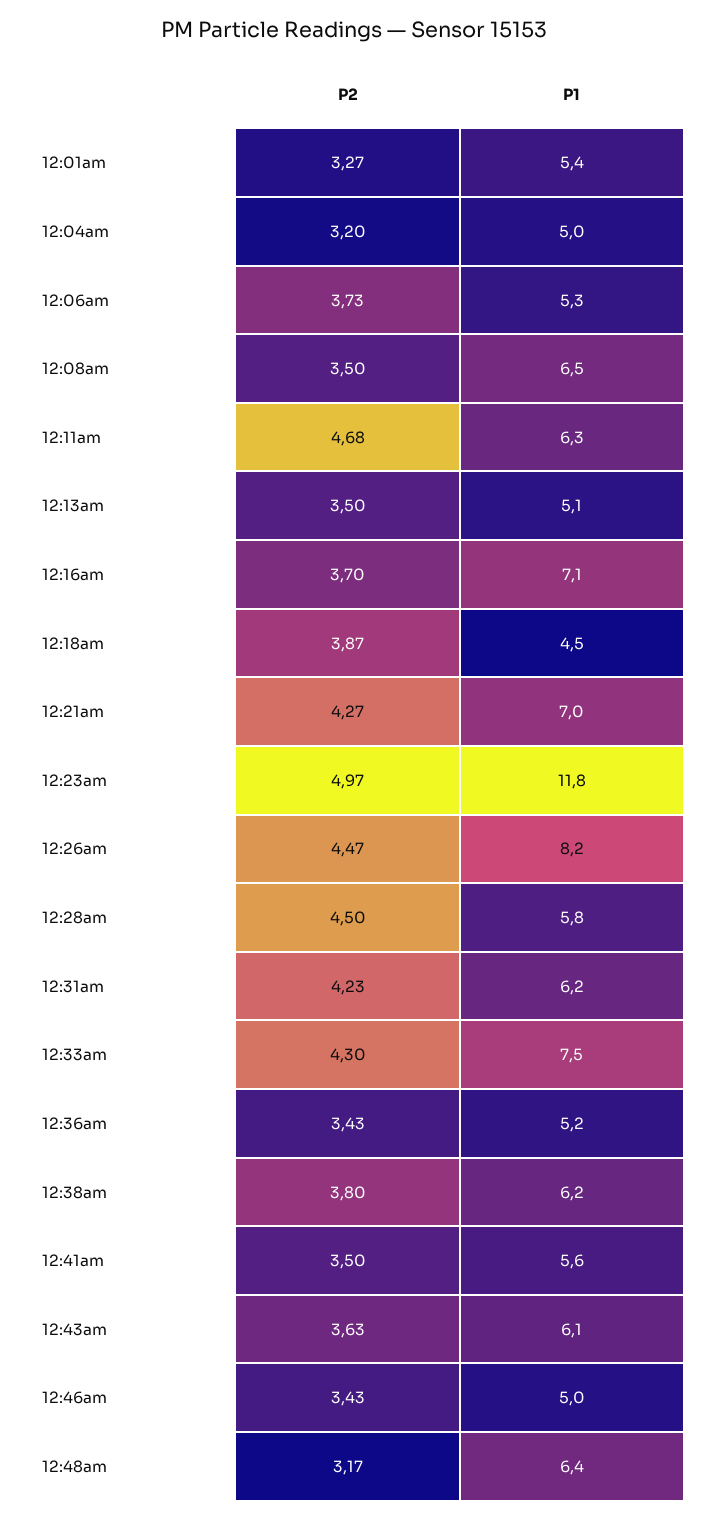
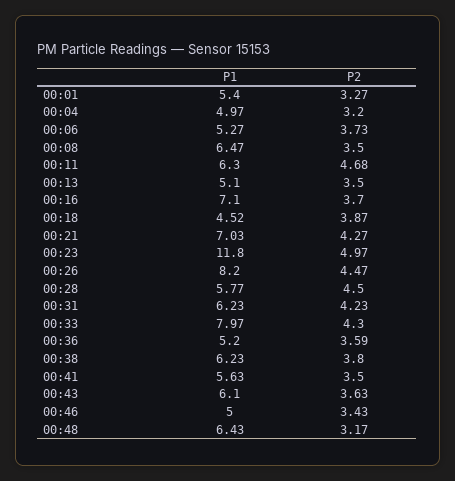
  {
    "P2": {
      "12:01am": 3.27,
      "12:04am": 3.2,
      "12:06am": 3.73,
      "12:08am": 3.5,
      "12:11am": 4.68,
      "12:13am": 3.5,
      "12:16am": 3.7,
      "12:18am": 3.87,
      "12:21am": 4.27,
      "12:23am": 4.97,
      "12:26am": 4.47,
      "12:28am": 4.5,
      "12:31am": 4.23,
      "12:33am": 4.3,
-     "12:36am": 3.43,
+     "12:36am": 3.59,
      "12:38am": 3.8,
      "12:41am": 3.5,
      "12:43am": 3.63,
      "12:46am": 3.43,
      "12:48am": 3.17
    },
    "P1": {
      "12:01am": 5.4,
      "12:04am": 4.97,
      "12:06am": 5.27,
      "12:08am": 6.47,
      "12:11am": 6.3,
      "12:13am": 5.1,
      "12:16am": 7.1,
      "12:18am": 4.52,
      "12:21am": 7.03,
      "12:23am": 11.8,
      "12:26am": 8.2,
      "12:28am": 5.77,
      "12:31am": 6.23,
-     "12:33am": 7.5,
+     "12:33am": 7.97,
      "12:36am": 5.2,
      "12:38am": 6.23,
      "12:41am": 5.63,
      "12:43am": 6.1,
      "12:46am": 5,
      "12:48am": 6.43
    }
  }

